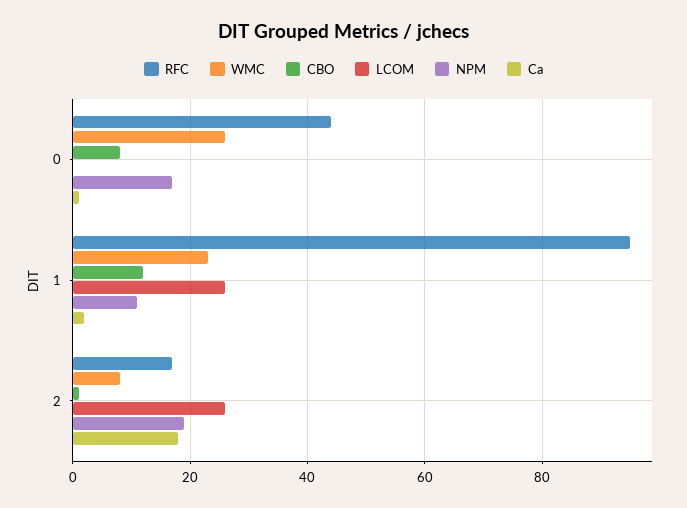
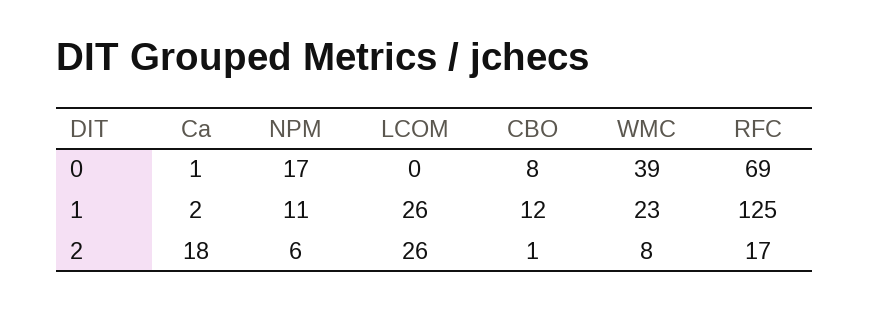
  {
    "RFC": {
-     "0": 45,
+     "0": 69,
-     "1": 95,
+     "1": 125,
      "2": 17
    },
    "WMC": {
-     "0": 25,
+     "0": 39,
      "1": 23,
      "2": 8
    },
    "CBO": {
      "0": 8,
      "1": 12,
      "2": 1
    },
    "LCOM": {
      "0": 0,
      "1": 26,
      "2": 26
    },
    "NPM": {
      "0": 17,
      "1": 11,
-     "2": 20
+     "2": 6
    },
    "Ca": {
      "0": 1,
      "1": 2,
      "2": 18
    }
  }

